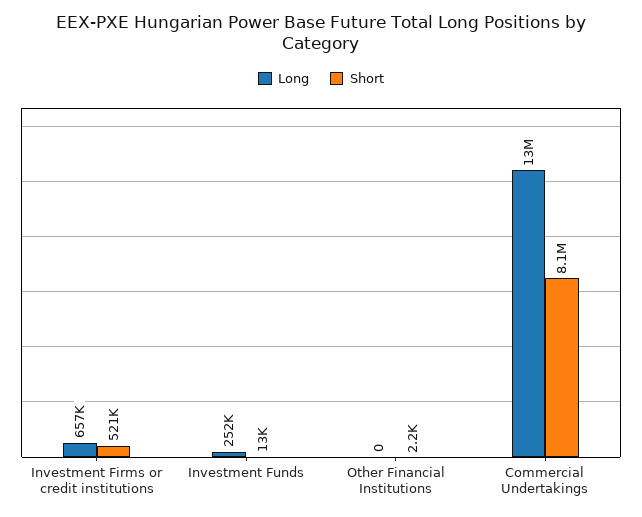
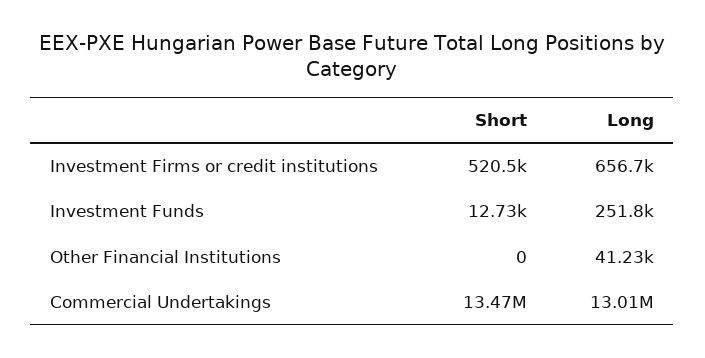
  {
    "Long": {
      "Investment Firms or credit institutions": 656700,
      "Investment Funds": 251800,
-     "Other Financial Institutions": 0,
+     "Other Financial Institutions": 41230,
      "Commercial Undertakings": 13010000
    },
    "Short": {
      "Investment Firms or credit institutions": 520500,
      "Investment Funds": 12730,
-     "Other Financial Institutions": 2200,
+     "Other Financial Institutions": 0,
-     "Commercial Undertakings": 8100000
+     "Commercial Undertakings": 13470000
    }
  }

